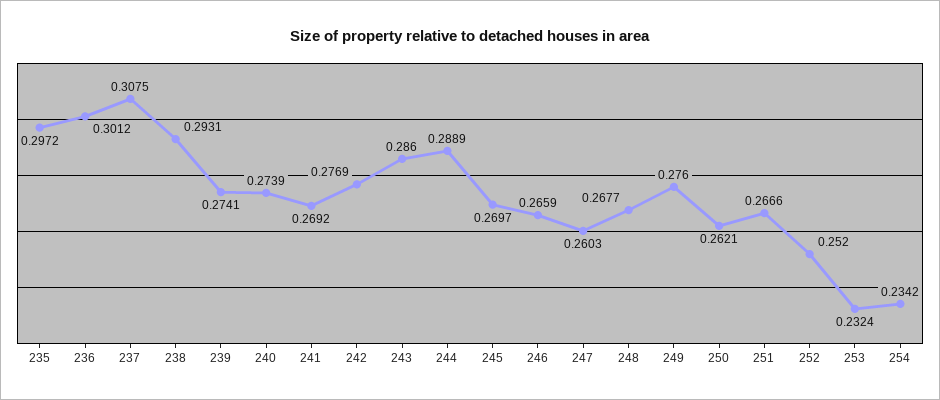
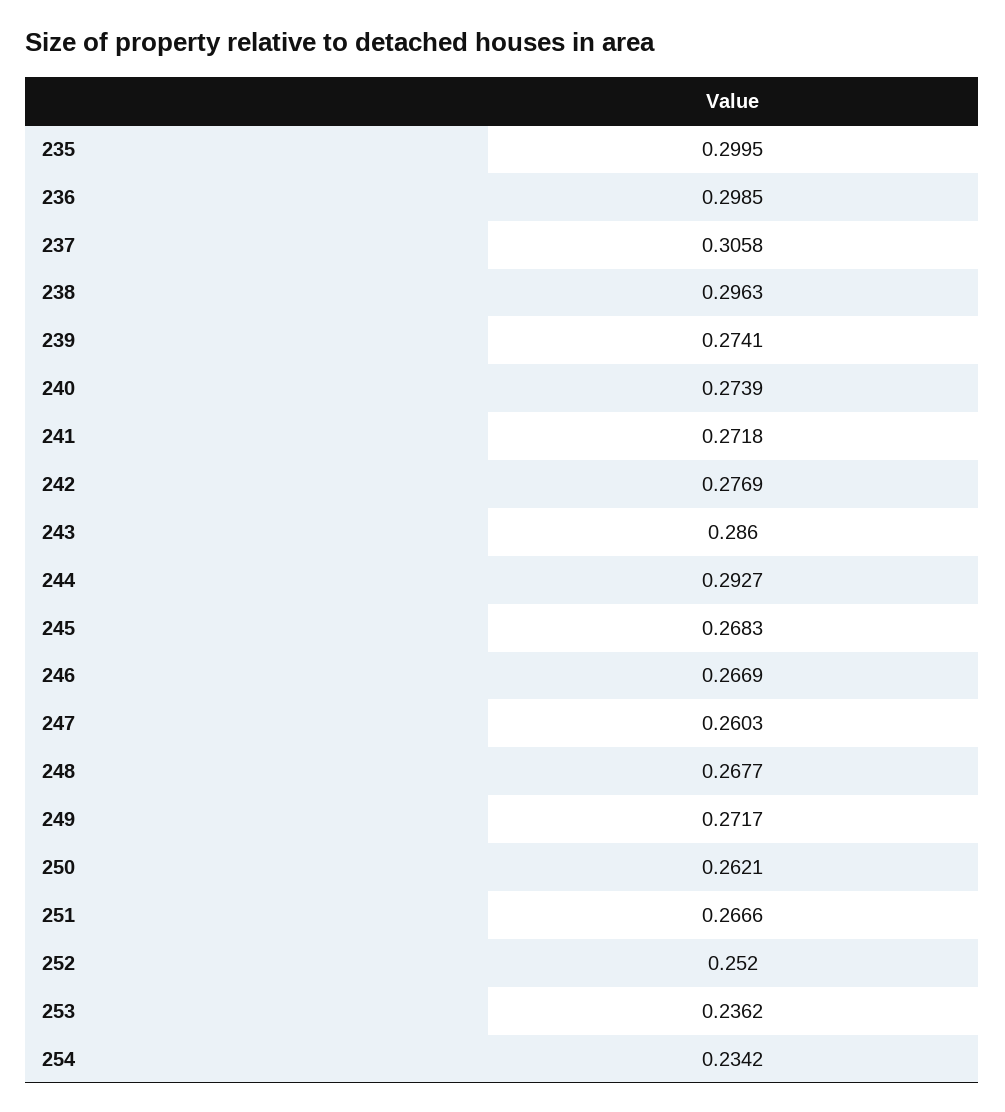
  {
-   "235": 0.2972,
+   "235": 0.2995,
-   "236": 0.3012,
+   "236": 0.2985,
-   "237": 0.3075,
+   "237": 0.3058,
-   "238": 0.2931,
+   "238": 0.2963,
    "239": 0.2741,
    "240": 0.2739,
-   "241": 0.2692,
+   "241": 0.2718,
    "242": 0.2769,
    "243": 0.286,
-   "244": 0.2889,
+   "244": 0.2927,
-   "245": 0.2697,
+   "245": 0.2683,
-   "246": 0.2659,
+   "246": 0.2669,
    "247": 0.2603,
    "248": 0.2677,
-   "249": 0.276,
+   "249": 0.2717,
    "250": 0.2621,
    "251": 0.2666,
    "252": 0.252,
-   "253": 0.2324,
+   "253": 0.2362,
    "254": 0.2342
  }

